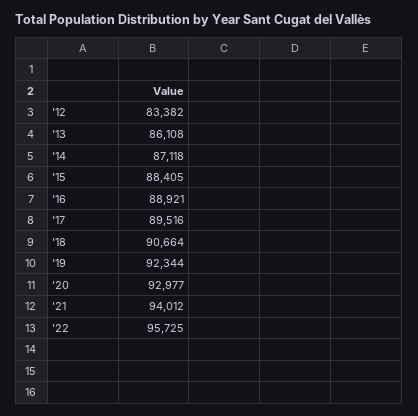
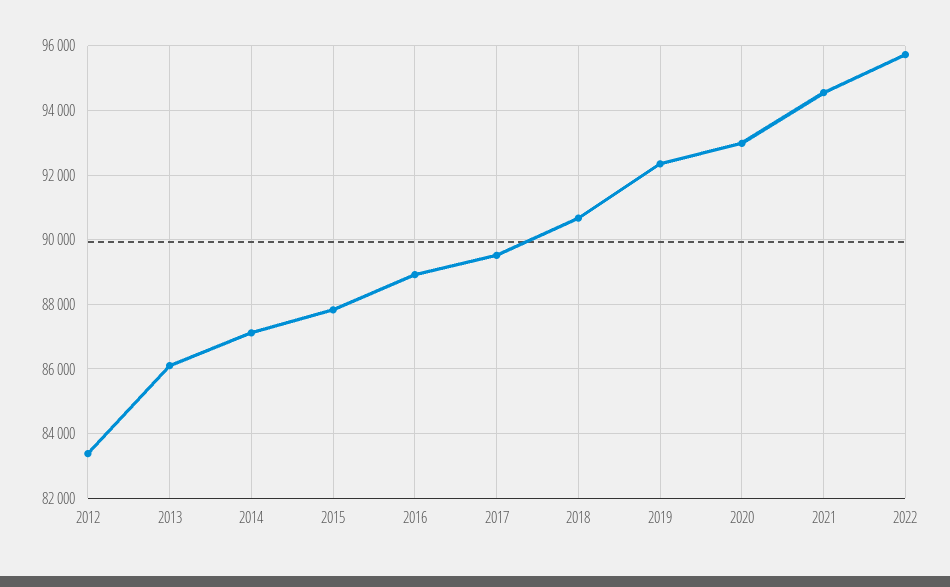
  {
    "'12": 83382,
    "'13": 86108,
    "'14": 87118,
-   "'15": 88405,
+   "'15": 87800,
    "'16": 88921,
    "'17": 89516,
    "'18": 90664,
    "'19": 92344,
    "'20": 92977,
-   "'21": 94012,
+   "'21": 94600,
    "'22": 95725
  }

